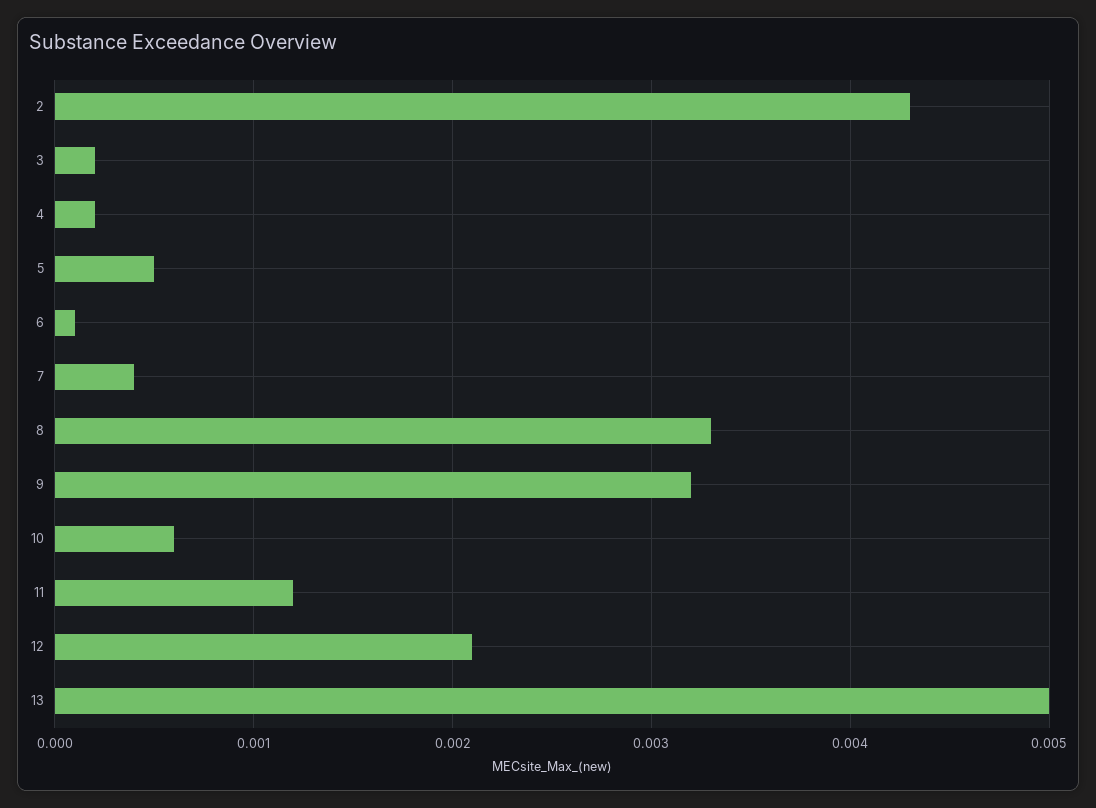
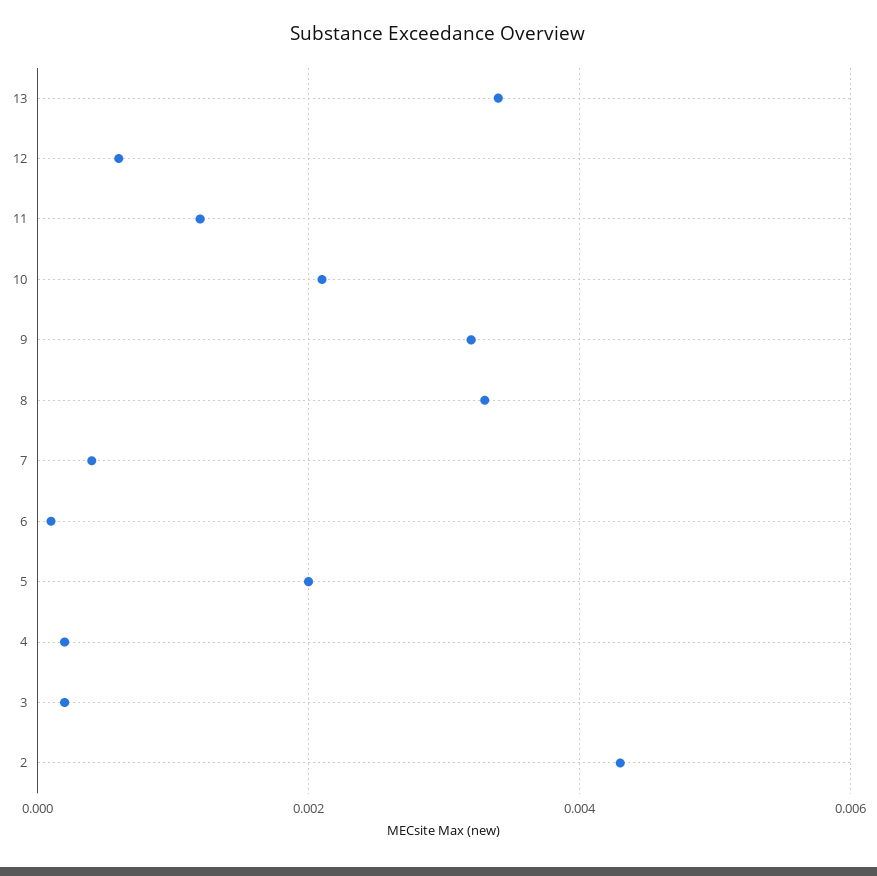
  {
    "2": 0.0043,
    "3": 0.0002,
    "4": 0.0002,
-   "5": 0.0005,
+   "5": 0.002,
    "6": 0.0001,
    "7": 0.0004,
    "8": 0.0033,
    "9": 0.0032,
-   "10": 0.0006,
+   "10": 0.002,
    "11": 0.0012,
-   "12": 0.0021,
+   "12": 0.0005,
-   "13": 0.005
+   "13": 0.0035
  }

